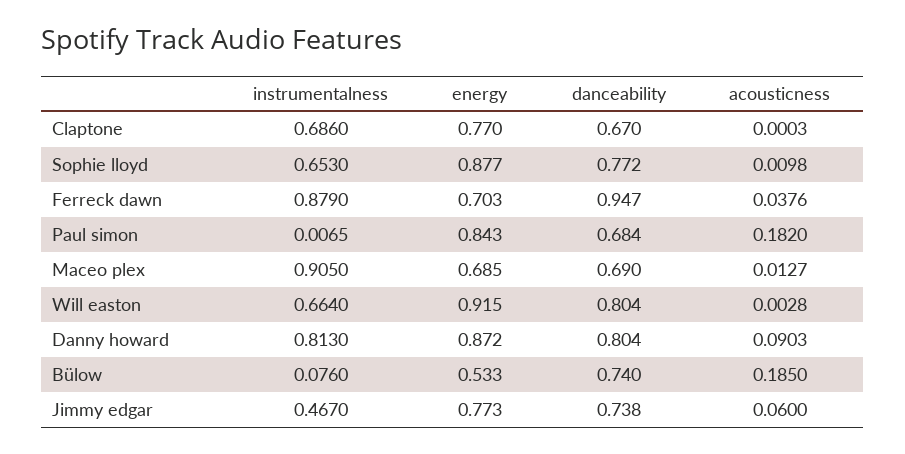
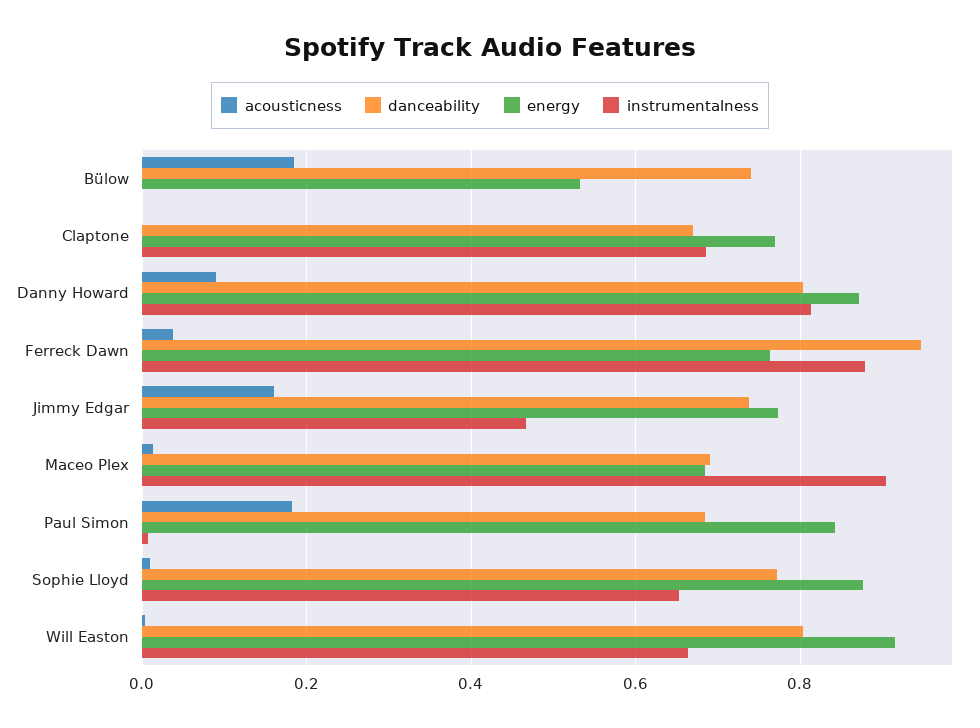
  {
    "instrumentalness": {
      "Claptone": 0.686,
      "Sophie lloyd": 0.653,
      "Ferreck dawn": 0.879,
      "Paul simon": 0.0065,
      "Maceo plex": 0.905,
      "Will easton": 0.664,
      "Danny howard": 0.813,
-     "Bülow": 0.076,
+     "Bülow": 0,
      "Jimmy edgar": 0.467
    },
    "energy": {
      "Claptone": 0.77,
      "Sophie lloyd": 0.877,
-     "Ferreck dawn": 0.703,
+     "Ferreck dawn": 0.76,
      "Paul simon": 0.843,
      "Maceo plex": 0.685,
      "Will easton": 0.915,
      "Danny howard": 0.872,
      "Bülow": 0.533,
      "Jimmy edgar": 0.773
    },
    "danceability": {
      "Claptone": 0.67,
      "Sophie lloyd": 0.772,
      "Ferreck dawn": 0.947,
      "Paul simon": 0.684,
      "Maceo plex": 0.69,
      "Will easton": 0.804,
      "Danny howard": 0.804,
      "Bülow": 0.74,
      "Jimmy edgar": 0.738
    },
    "acousticness": {
      "Claptone": 0.0003,
      "Sophie lloyd": 0.0098,
      "Ferreck dawn": 0.0376,
      "Paul simon": 0.182,
      "Maceo plex": 0.0127,
      "Will easton": 0.0028,
      "Danny howard": 0.0903,
      "Bülow": 0.185,
-     "Jimmy edgar": 0.06
+     "Jimmy edgar": 0.16
    }
  }

